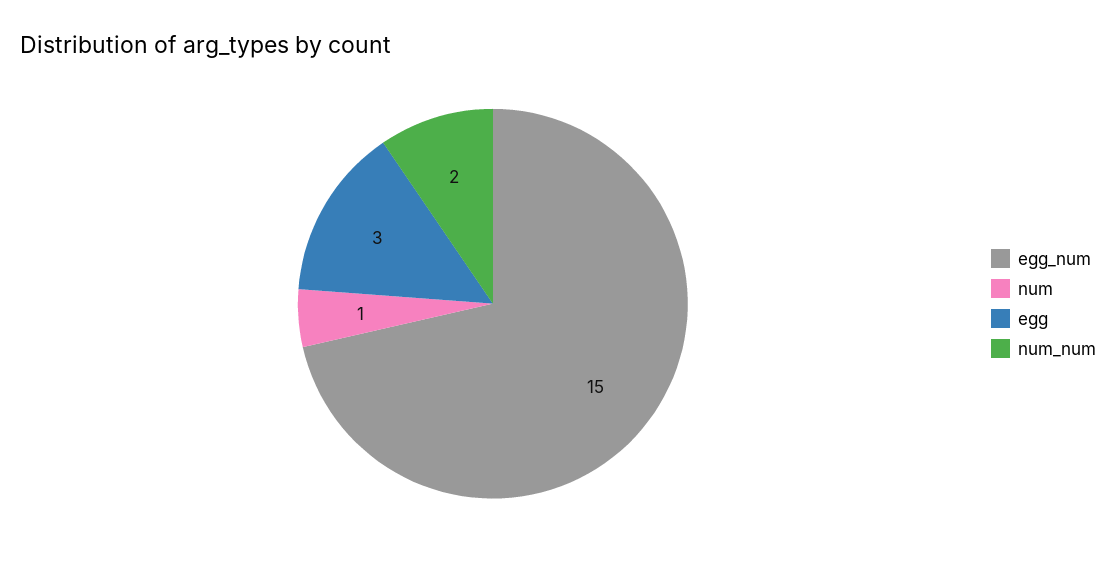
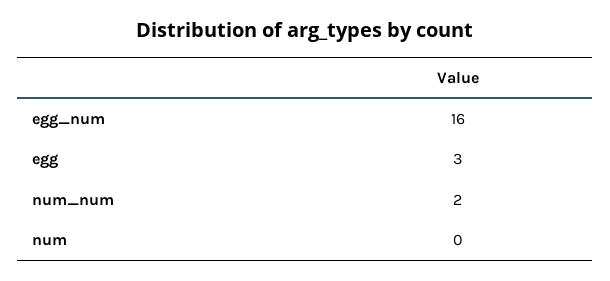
  {
-   "egg_num": 15,
+   "egg_num": 16,
-   "num": 1,
+   "num": 0,
    "egg": 3,
    "num_num": 2
  }

